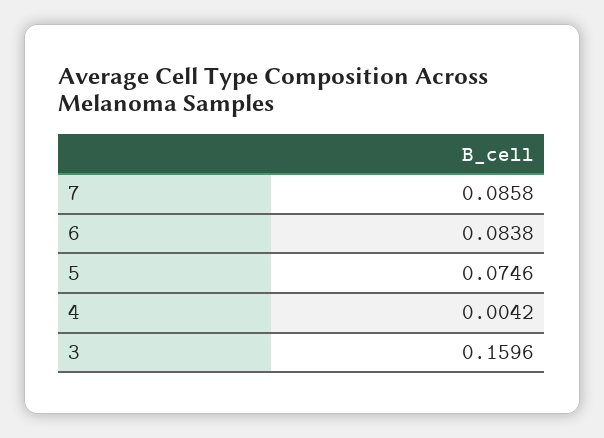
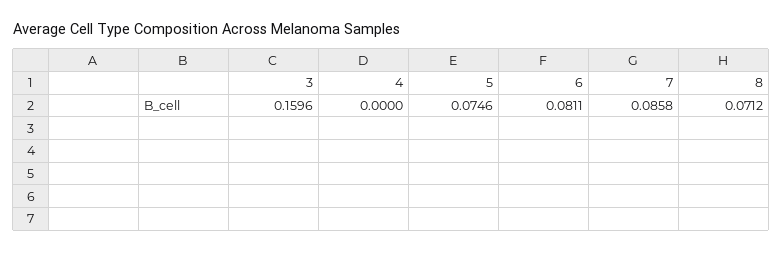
  {
    "7": 0.0858,
-   "6": 0.0838,
+   "6": 0.0811,
    "5": 0.0746,
-   "4": 0.0042,
+   "4": 0,
-   "3": 0.1596
+   "3": 0.1596,
+   "8": 0.0712
  }

